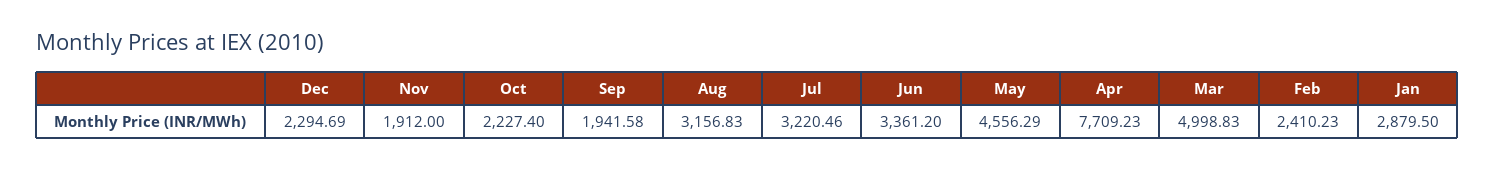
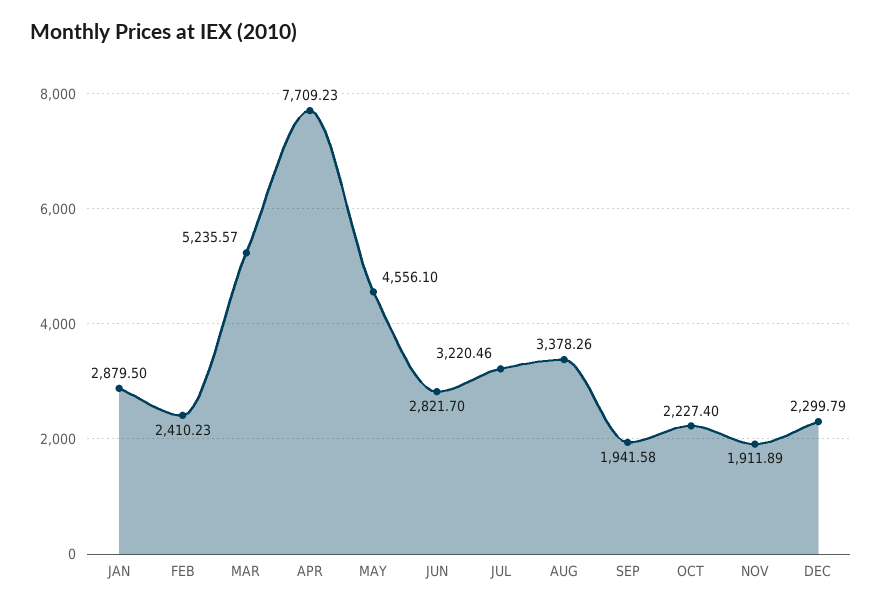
  {
-   "Dec": 2294.69,
+   "Dec": 2299.79,
-   "Nov": 1912,
+   "Nov": 1911.89,
    "Oct": 2227.4,
    "Sep": 1941.58,
-   "Aug": 3156.83,
+   "Aug": 3378.26,
    "Jul": 3220.46,
-   "Jun": 3361.2,
+   "Jun": 2821.7,
-   "May": 4556.29,
+   "May": 4556.1,
    "Apr": 7709.23,
-   "Mar": 4998.83,
+   "Mar": 5235.57,
    "Feb": 2410.23,
    "Jan": 2879.5
  }

